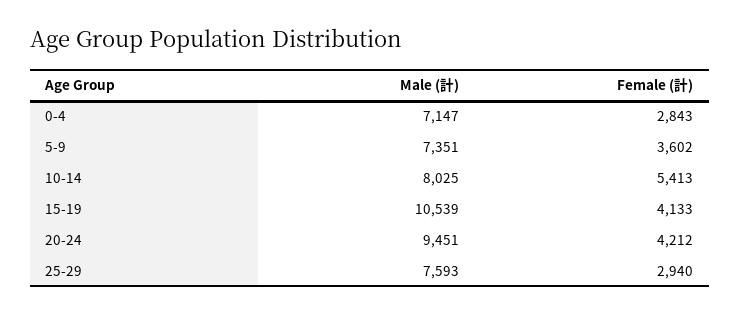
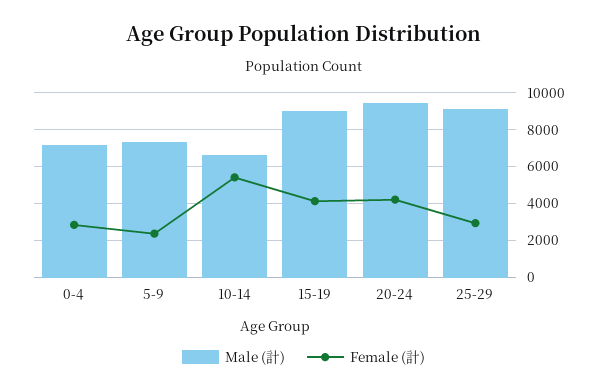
  {
    "Male (計)": {
      "0-4": 7147,
      "5-9": 7351,
-     "10-14": 8025,
+     "10-14": 6500,
-     "15-19": 10539,
+     "15-19": 9000,
      "20-24": 9451,
-     "25-29": 7593
+     "25-29": 9000
    },
    "Female (計)": {
      "0-4": 2843,
-     "5-9": 3602,
+     "5-9": 2500,
      "10-14": 5413,
      "15-19": 4133,
      "20-24": 4212,
      "25-29": 2940
    }
  }

